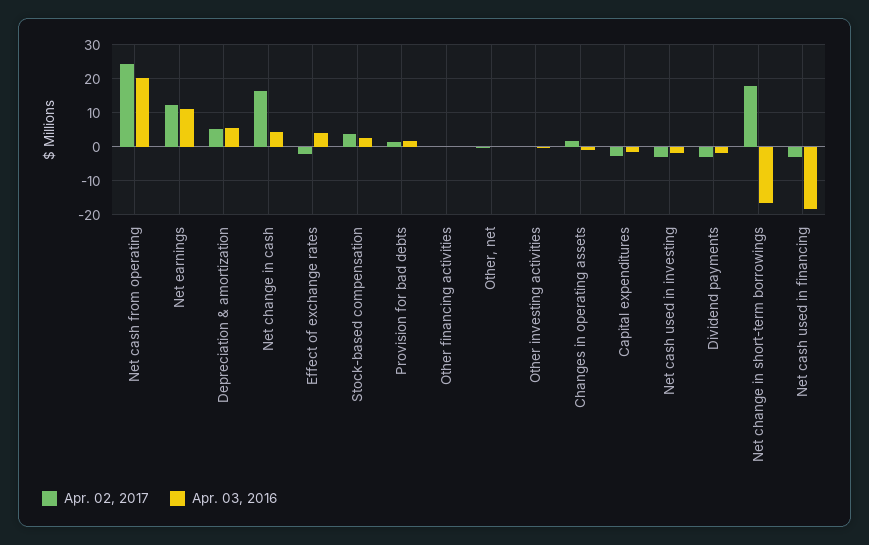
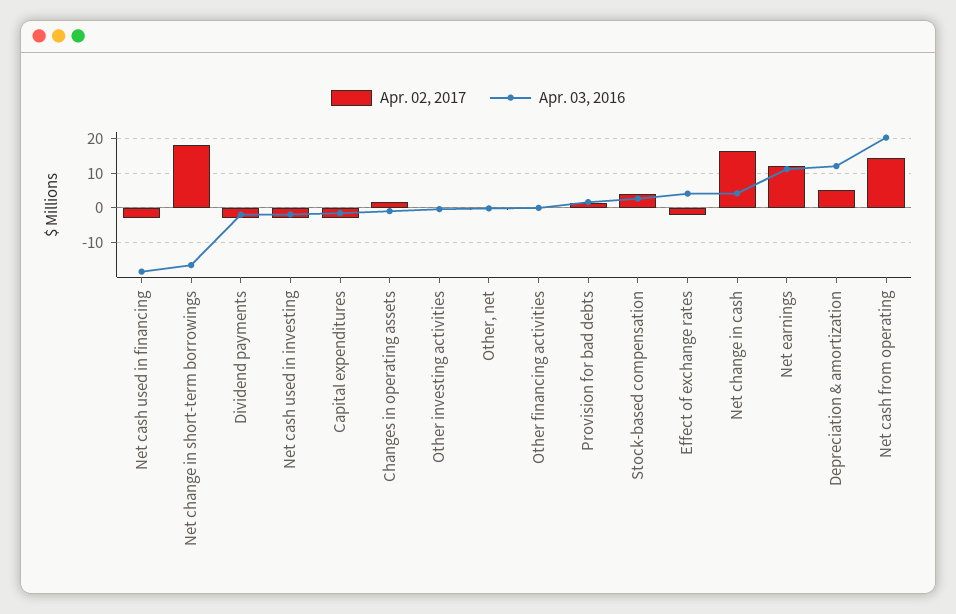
  {
    "Apr. 02, 2017": {
-     "Net cash from operating": 24,
+     "Net cash from operating": 14,
      "Net earnings": 12,
      "Depreciation & amortization": 6,
      "Net change in cash": 16,
      "Effect of exchange rates": -2,
      "Stock-based compensation": 4,
      "Provision for bad debts": 2,
      "Other financing activities": 0,
      "Other, net": 0,
      "Other investing activities": 0,
      "Changes in operating assets": 2,
      "Capital expenditures": -2,
      "Net cash used in investing": -2,
      "Dividend payments": -2,
      "Net change in short-term borrowings": 18,
      "Net cash used in financing": -4
    },
    "Apr. 03, 2016": {
      "Net cash from operating": 20,
      "Net earnings": 12,
-     "Depreciation & amortization": 6,
+     "Depreciation & amortization": 12,
      "Net change in cash": 4,
      "Effect of exchange rates": 4,
      "Stock-based compensation": 2,
      "Provision for bad debts": 2,
      "Other financing activities": 0,
      "Other, net": 0,
      "Other investing activities": 0,
      "Changes in operating assets": 0,
      "Capital expenditures": -2,
      "Net cash used in investing": -2,
      "Dividend payments": -2,
      "Net change in short-term borrowings": -16,
      "Net cash used in financing": -18
    }
  }

